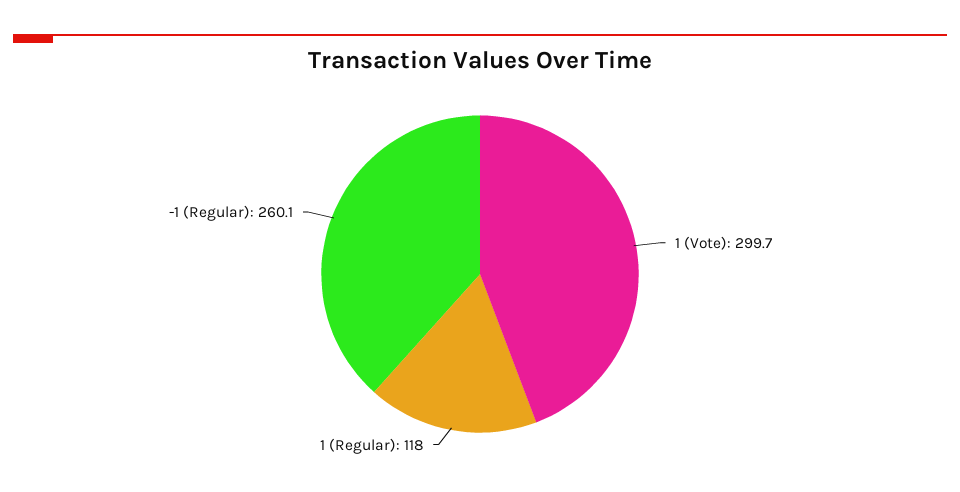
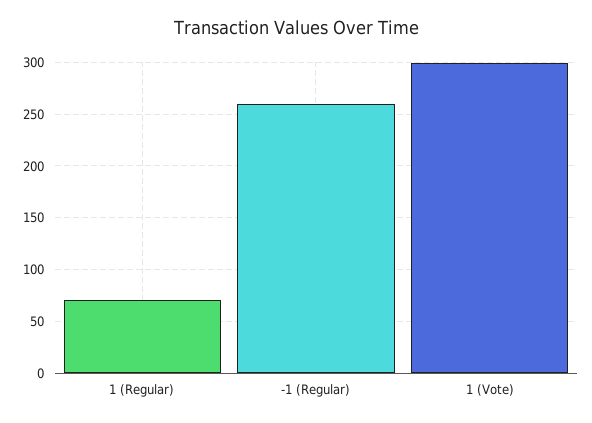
  {
    "1 (Vote)": 299.7,
-   "1 (Regular)": 118,
+   "1 (Regular)": 70,
    "-1 (Regular)": 260.1
  }

